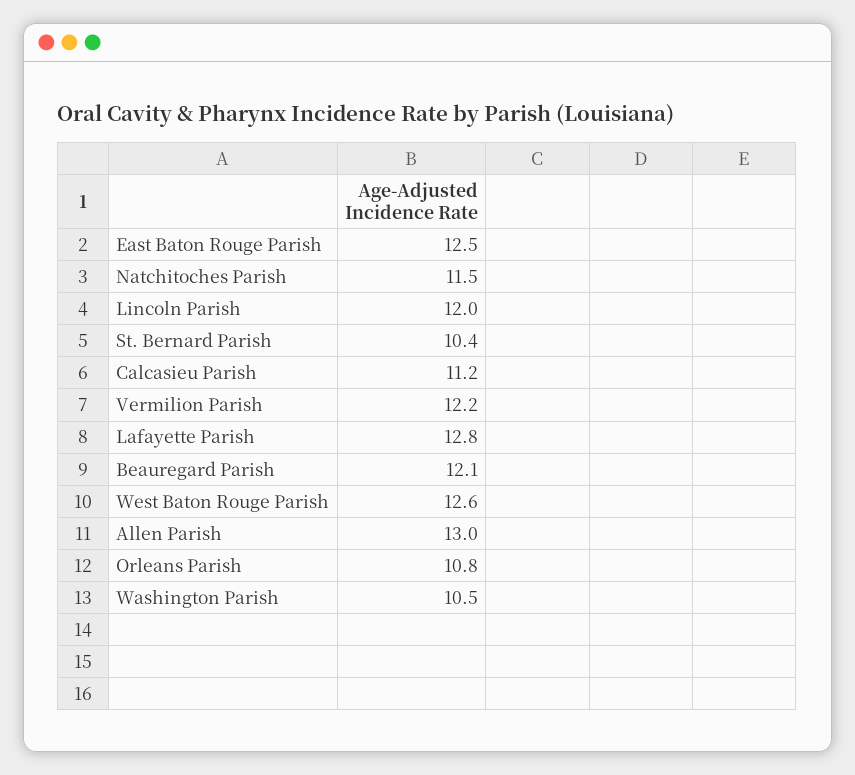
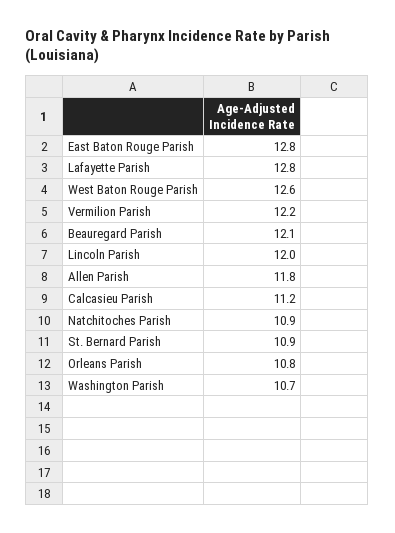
  {
-   "East Baton Rouge Parish": 12.5,
+   "East Baton Rouge Parish": 12.8,
-   "Natchitoches Parish": 11.5,
+   "Natchitoches Parish": 10.9,
    "Lincoln Parish": 12,
-   "St. Bernard Parish": 10.4,
+   "St. Bernard Parish": 10.9,
    "Calcasieu Parish": 11.2,
    "Vermilion Parish": 12.2,
    "Lafayette Parish": 12.8,
    "Beauregard Parish": 12.1,
    "West Baton Rouge Parish": 12.6,
-   "Allen Parish": 13,
+   "Allen Parish": 11.8,
    "Orleans Parish": 10.8,
-   "Washington Parish": 10.5
+   "Washington Parish": 10.7
  }

